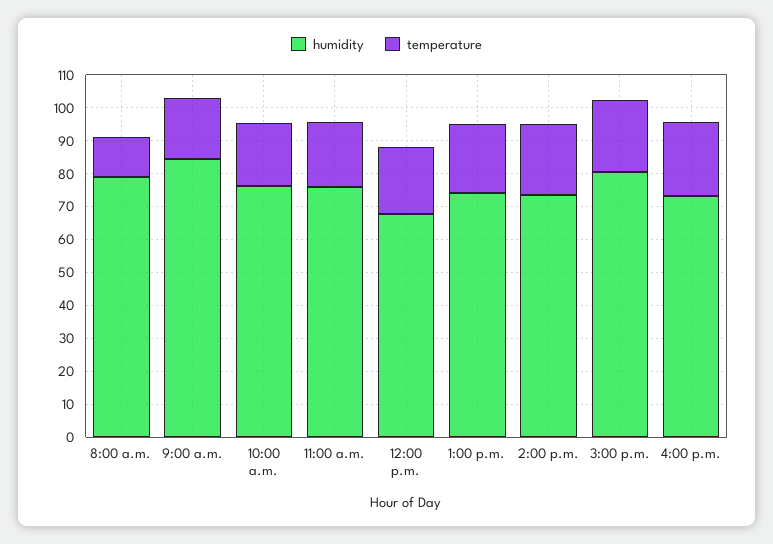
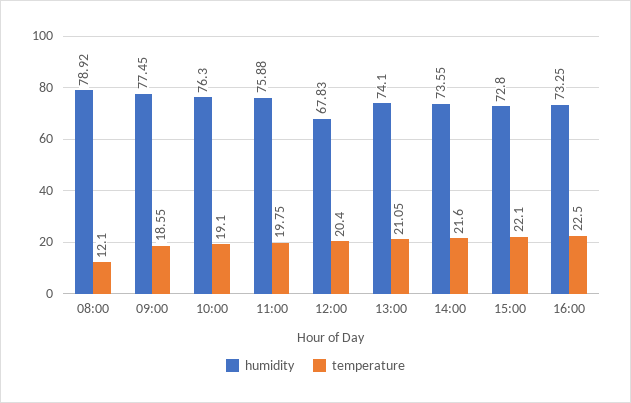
  {
    "humidity": {
      "8:00 a.m.": 78.92,
-     "9:00 a.m.": 85,
+     "9:00 a.m.": 77.45,
      "10:00 a.m.": 76.3,
      "11:00 a.m.": 75.88,
      "12:00 p.m.": 67.83,
      "1:00 p.m.": 74.1,
      "2:00 p.m.": 73.55,
-     "3:00 p.m.": 80,
+     "3:00 p.m.": 72.8,
      "4:00 p.m.": 73.25
    },
    "temperature": {
      "8:00 a.m.": 12.1,
      "9:00 a.m.": 18.55,
      "10:00 a.m.": 19.1,
      "11:00 a.m.": 19.75,
      "12:00 p.m.": 20.4,
      "1:00 p.m.": 21.05,
      "2:00 p.m.": 21.6,
      "3:00 p.m.": 22.1,
      "4:00 p.m.": 22.5
    }
  }

